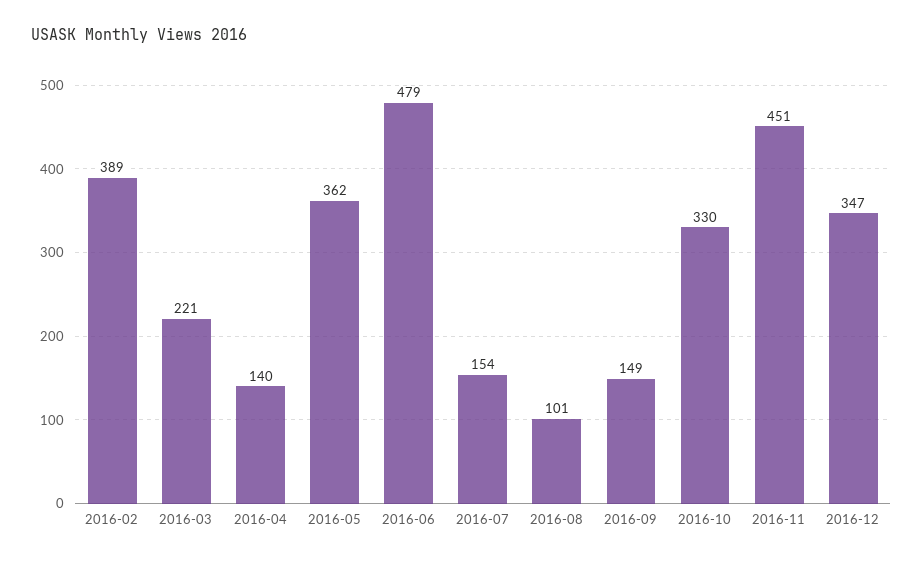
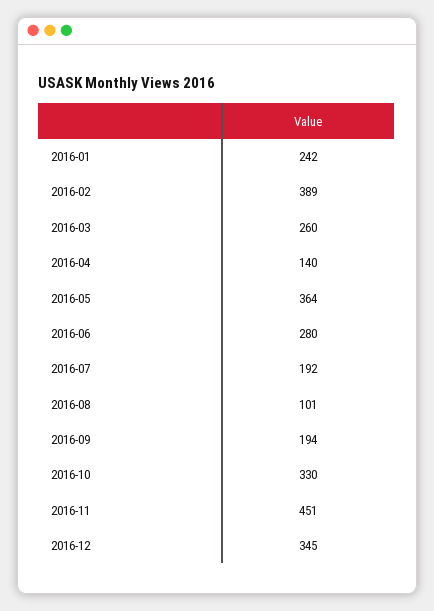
  {
    "2016-02": 389,
-   "2016-03": 221,
+   "2016-03": 260,
    "2016-04": 140,
-   "2016-05": 362,
+   "2016-05": 364,
-   "2016-06": 479,
+   "2016-06": 280,
-   "2016-07": 154,
+   "2016-07": 192,
    "2016-08": 101,
-   "2016-09": 149,
+   "2016-09": 194,
    "2016-10": 330,
    "2016-11": 451,
-   "2016-12": 347
+   "2016-12": 345,
+   "2016-01": 242
  }

